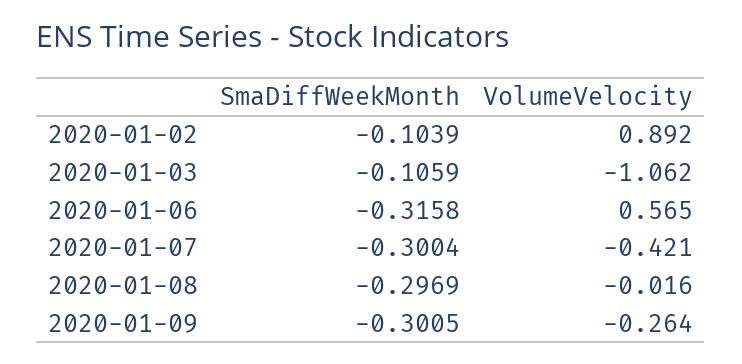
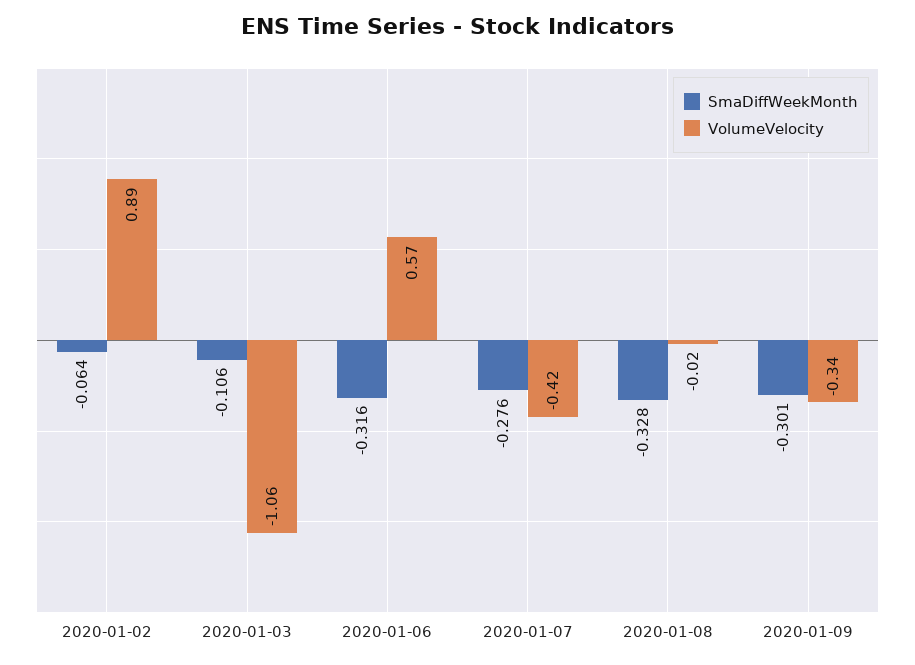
  {
    "SmaDiffWeekMonth": {
-     "2020-01-02": -0.1039,
+     "2020-01-02": -0.064,
      "2020-01-03": -0.1059,
      "2020-01-06": -0.3158,
-     "2020-01-07": -0.3004,
+     "2020-01-07": -0.276,
-     "2020-01-08": -0.2969,
+     "2020-01-08": -0.328,
      "2020-01-09": -0.3005
    },
    "VolumeVelocity": {
      "2020-01-02": 0.892,
      "2020-01-03": -1.062,
      "2020-01-06": 0.565,
      "2020-01-07": -0.421,
      "2020-01-08": -0.016,
-     "2020-01-09": -0.264
+     "2020-01-09": -0.34
    }
  }

